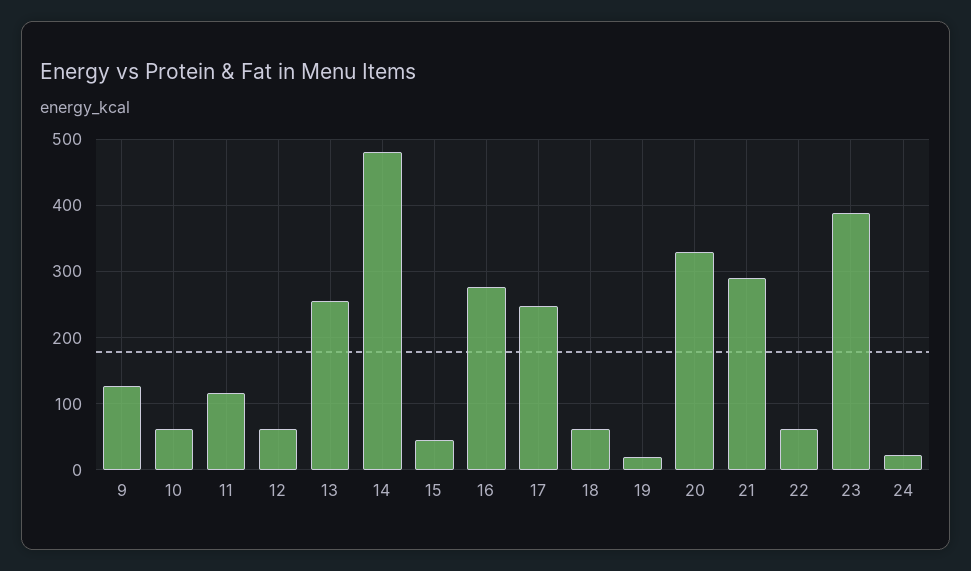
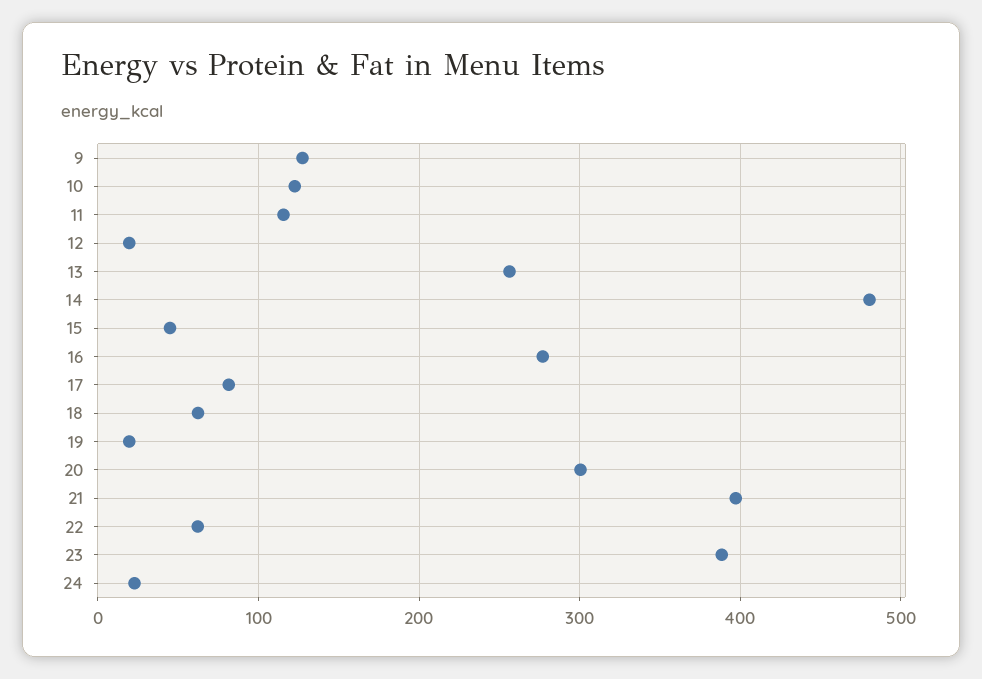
  {
    "9": 130,
-   "10": 60,
+   "10": 120,
    "11": 120,
-   "12": 60,
+   "12": 20,
    "13": 260,
    "14": 480,
    "15": 40,
    "16": 280,
-   "17": 250,
+   "17": 80,
    "18": 60,
    "19": 20,
-   "20": 330,
+   "20": 300,
-   "21": 290,
+   "21": 400,
    "22": 60,
    "23": 390,
    "24": 20
  }

